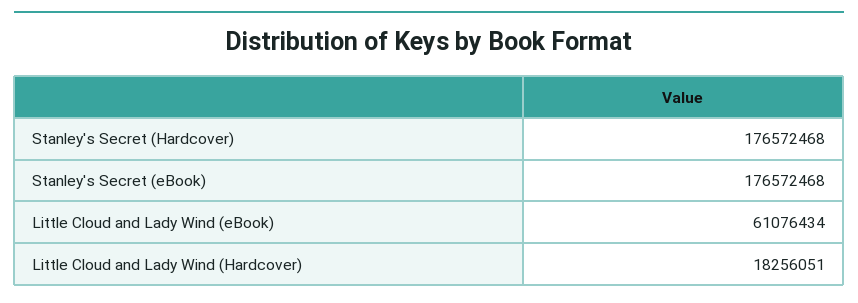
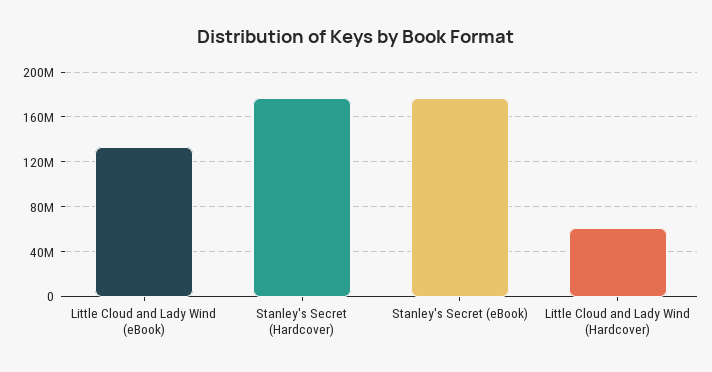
  {
    "Stanley's Secret (Hardcover)": 176572468,
    "Stanley's Secret (eBook)": 176572468,
-   "Little Cloud and Lady Wind (eBook)": 61076434,
+   "Little Cloud and Lady Wind (eBook)": 130000000,
-   "Little Cloud and Lady Wind (Hardcover)": 18256051
+   "Little Cloud and Lady Wind (Hardcover)": 60000000
  }

